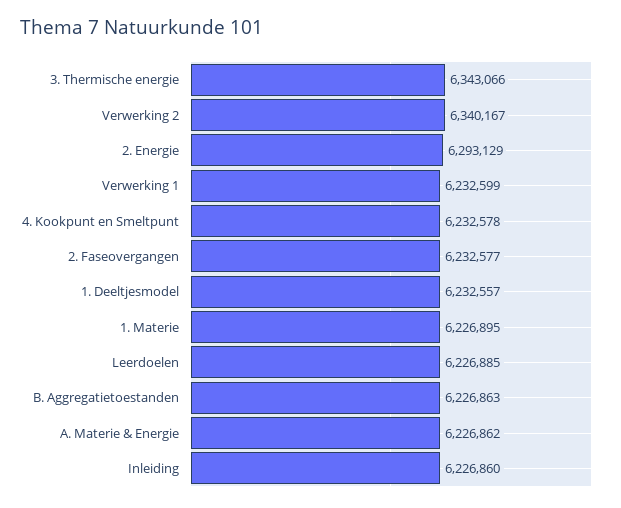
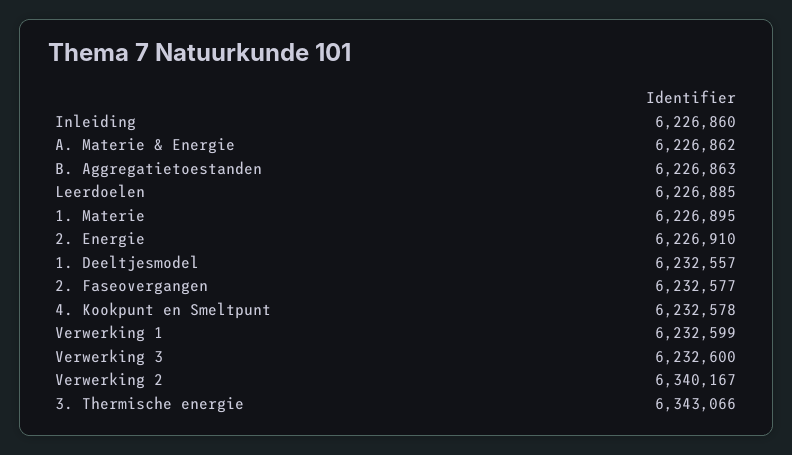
  {
    "3. Thermische energie": 6343066,
    "Verwerking 2": 6340167,
-   "2. Energie": 6293129,
+   "2. Energie": 6226910,
    "Verwerking 1": 6232599,
    "4. Kookpunt en Smeltpunt": 6232578,
    "2. Faseovergangen": 6232577,
    "1. Deeltjesmodel": 6232557,
    "1. Materie": 6226895,
    "Leerdoelen": 6226885,
    "B. Aggregatietoestanden": 6226863,
    "A. Materie & Energie": 6226862,
-   "Inleiding": 6226860
+   "Inleiding": 6226860,
+   "Verwerking 3": 6232600
  }

